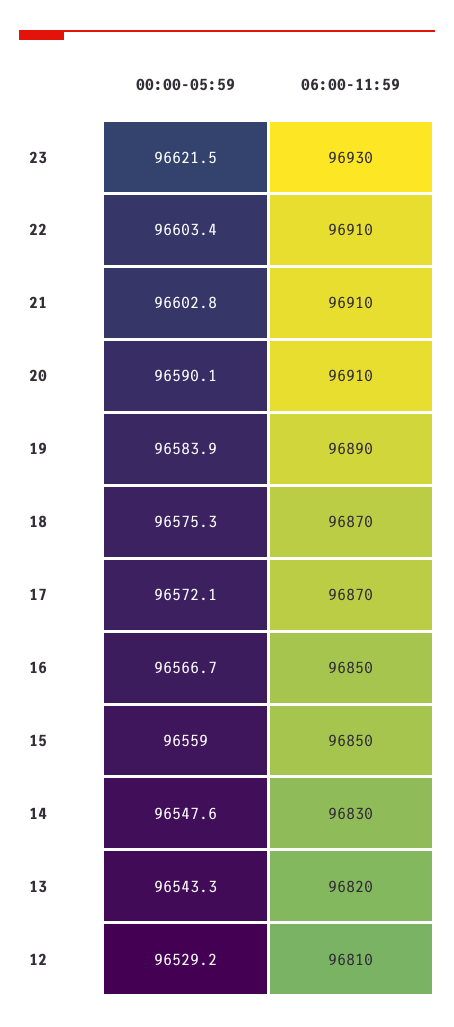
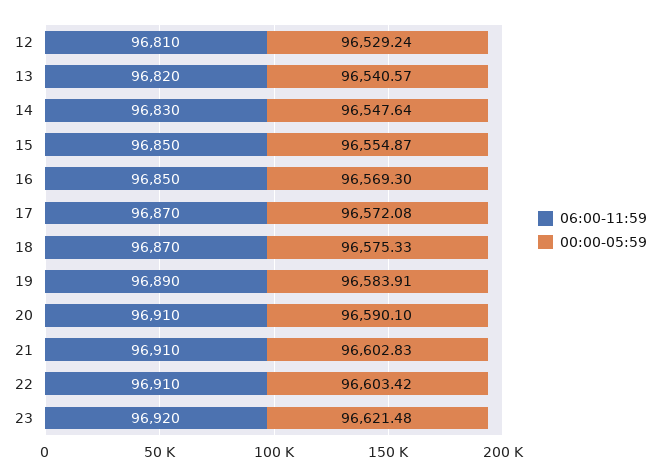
  {
    "00:00-05:59": {
      "23": 96621.48,
      "22": 96603.42,
      "21": 96602.83,
      "20": 96590.1,
      "19": 96583.91,
      "18": 96575.33,
      "17": 96572.08,
-     "16": 96566.7,
+     "16": 96569.3,
-     "15": 96559,
+     "15": 96554.87,
      "14": 96547.64,
-     "13": 96543.3,
+     "13": 96540.57,
      "12": 96529.24
    },
    "06:00-11:59": {
-     "23": 96930,
+     "23": 96920,
      "22": 96910,
      "21": 96910,
      "20": 96910,
      "19": 96890,
      "18": 96870,
      "17": 96870,
      "16": 96850,
      "15": 96850,
      "14": 96830,
      "13": 96820,
      "12": 96810
    }
  }

